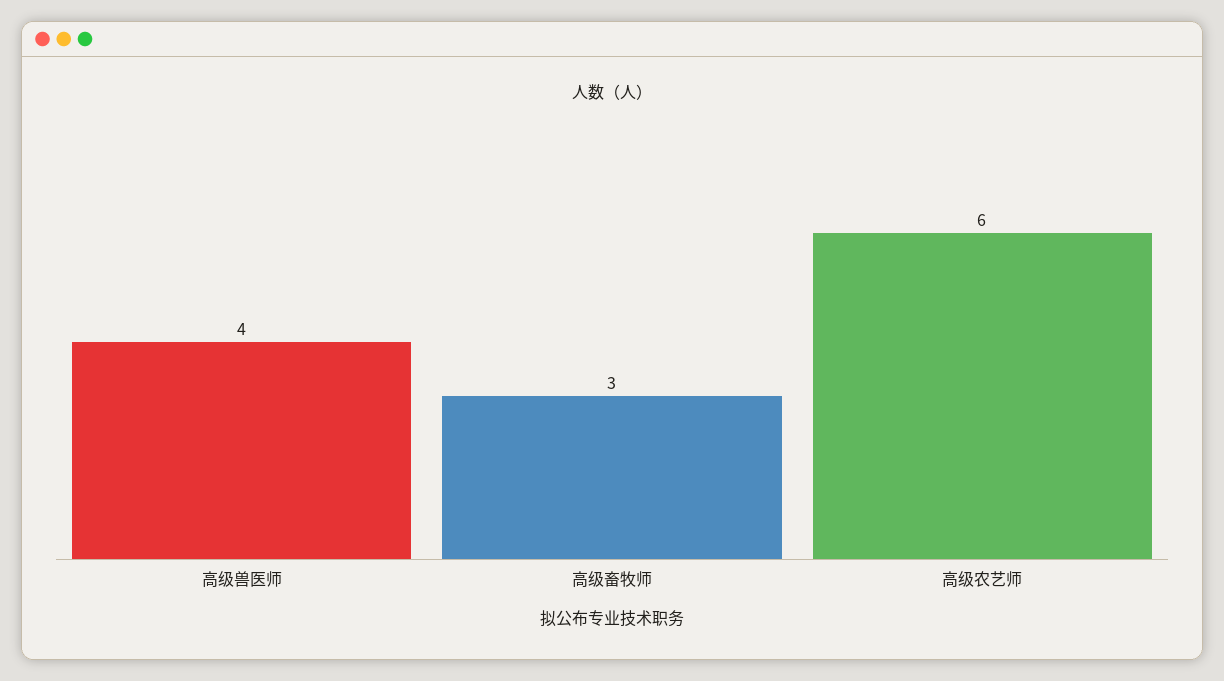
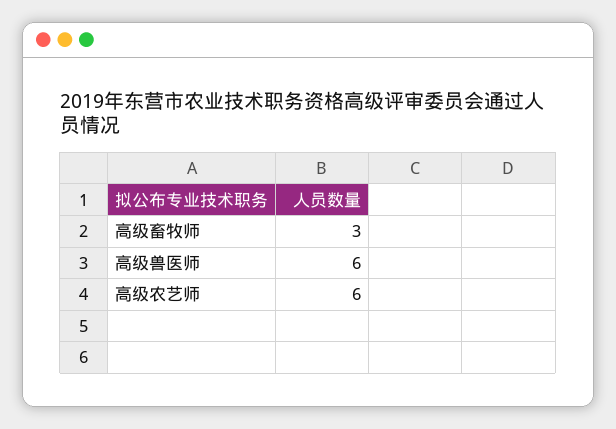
  {
-   "高级兽医师": 4,
+   "高级兽医师": 6,
    "高级畜牧师": 3,
    "高级农艺师": 6
  }

